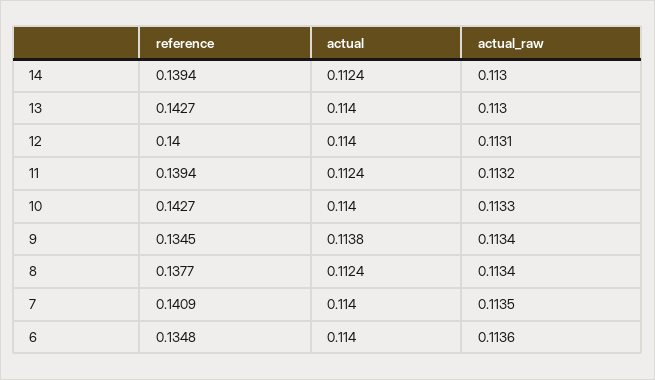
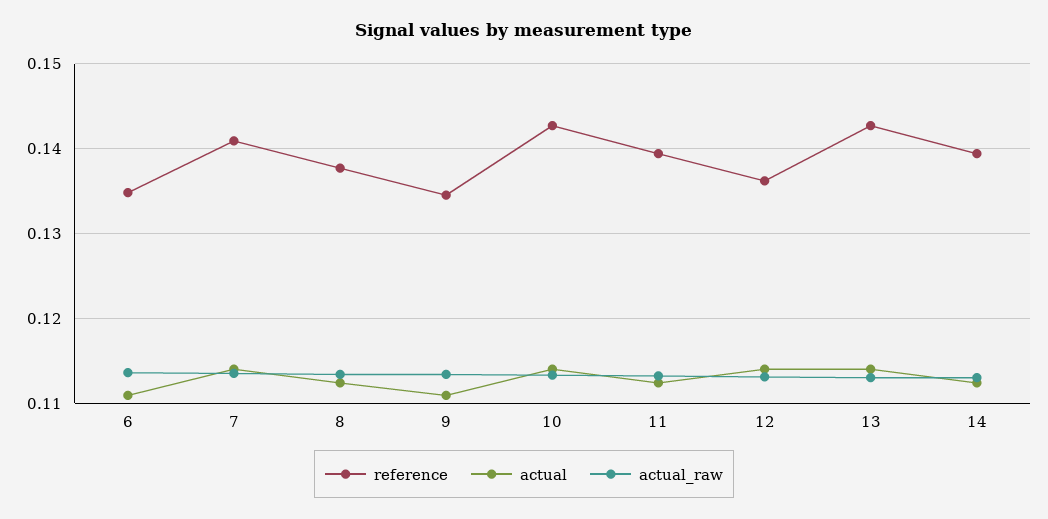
  {
    "reference": {
      "14": 0.1394,
      "13": 0.1427,
-     "12": 0.14,
+     "12": 0.136,
      "11": 0.1394,
      "10": 0.1427,
      "9": 0.1345,
      "8": 0.1377,
      "7": 0.1409,
      "6": 0.1348
    },
    "actual": {
      "14": 0.1124,
      "13": 0.114,
      "12": 0.114,
      "11": 0.1124,
      "10": 0.114,
-     "9": 0.1138,
+     "9": 0.111,
      "8": 0.1124,
      "7": 0.114,
-     "6": 0.114
+     "6": 0.111
    },
    "actual_raw": {
      "14": 0.113,
      "13": 0.113,
      "12": 0.1131,
      "11": 0.1132,
      "10": 0.1133,
      "9": 0.1134,
      "8": 0.1134,
      "7": 0.1135,
      "6": 0.1136
    }
  }

